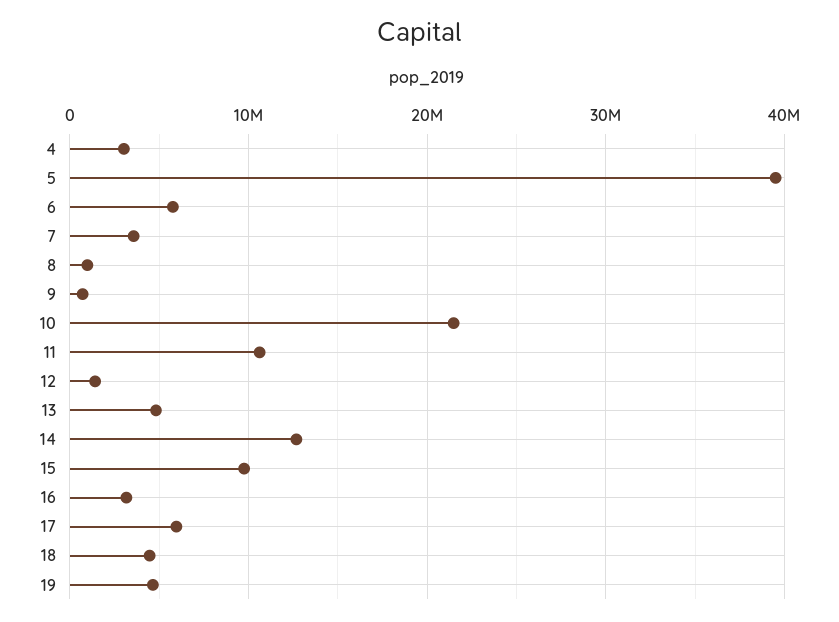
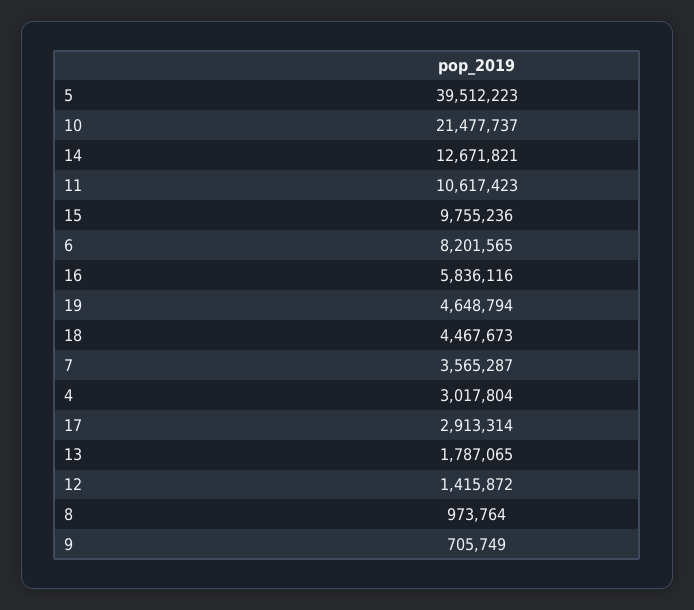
  {
    "4": 3017804,
    "5": 39512223,
-   "6": 6000000,
+   "6": 8201565,
    "7": 3565287,
    "8": 973764,
    "9": 705749,
    "10": 21477737,
    "11": 10617423,
    "12": 1415872,
-   "13": 5000000,
+   "13": 1787065,
    "14": 12671821,
    "15": 9755236,
-   "16": 3000000,
+   "16": 5836116,
-   "17": 6000000,
+   "17": 2913314,
    "18": 4467673,
    "19": 4648794
  }

